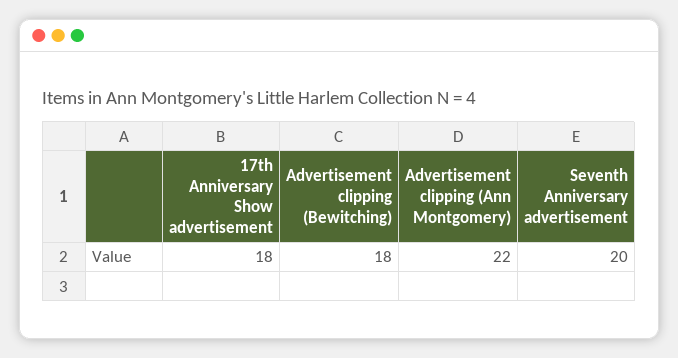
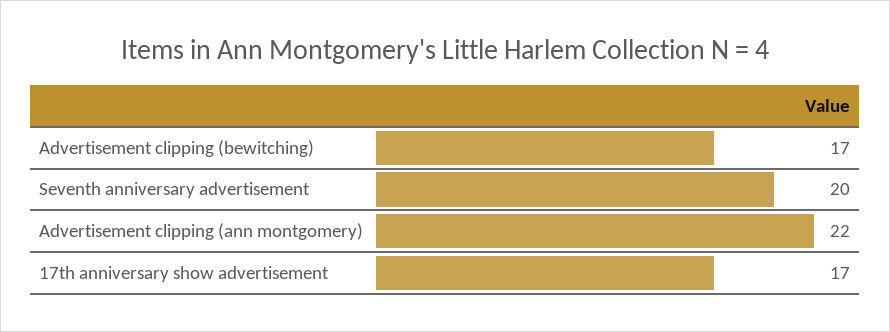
  {
-   "17th Anniversary Show advertisement": 18,
+   "17th Anniversary Show advertisement": 17,
-   "Advertisement clipping (Bewitching)": 18,
+   "Advertisement clipping (Bewitching)": 17,
    "Advertisement clipping (Ann Montgomery)": 22,
    "Seventh Anniversary advertisement": 20
  }

